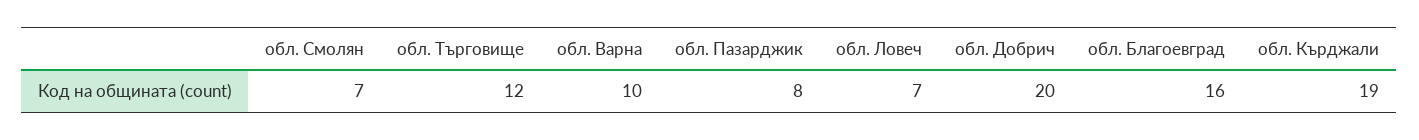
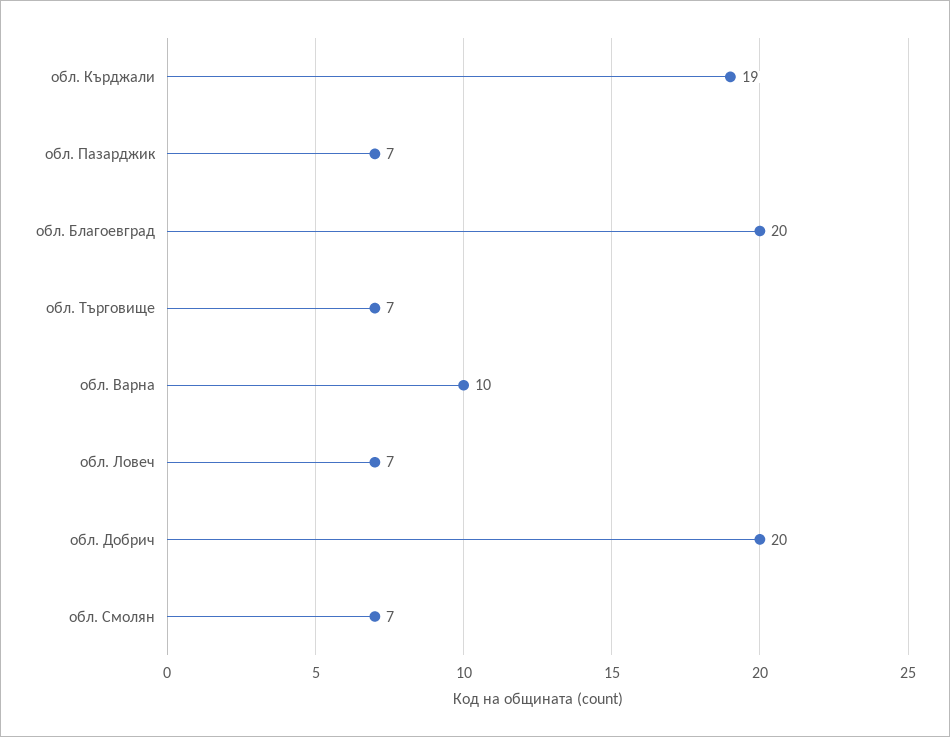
  {
    "обл. Смолян": 7,
-   "обл. Търговище": 12,
+   "обл. Търговище": 7,
    "обл. Варна": 10,
-   "обл. Пазарджик": 8,
+   "обл. Пазарджик": 7,
    "обл. Ловеч": 7,
    "обл. Добрич": 20,
-   "обл. Благоевград": 16,
+   "обл. Благоевград": 20,
    "обл. Кърджали": 19
  }

